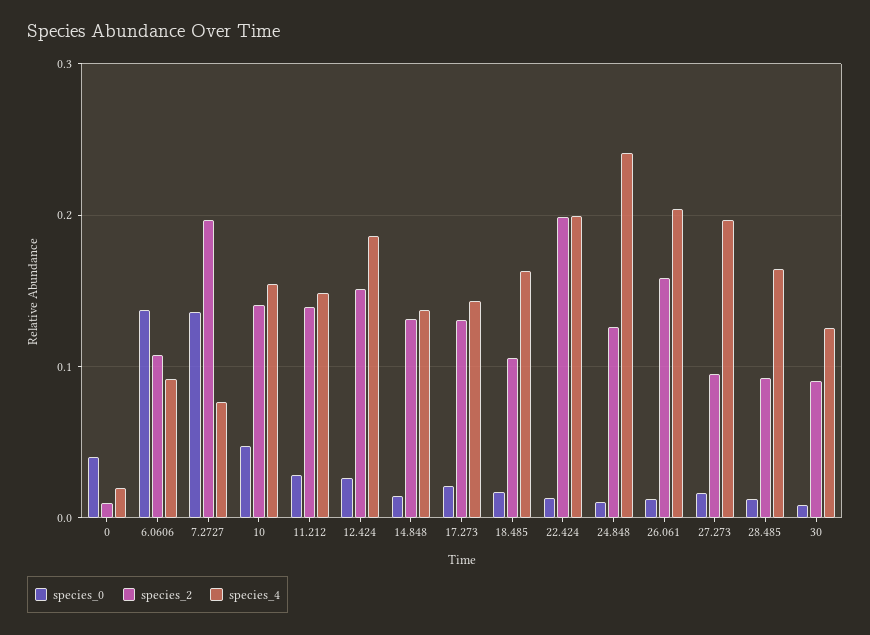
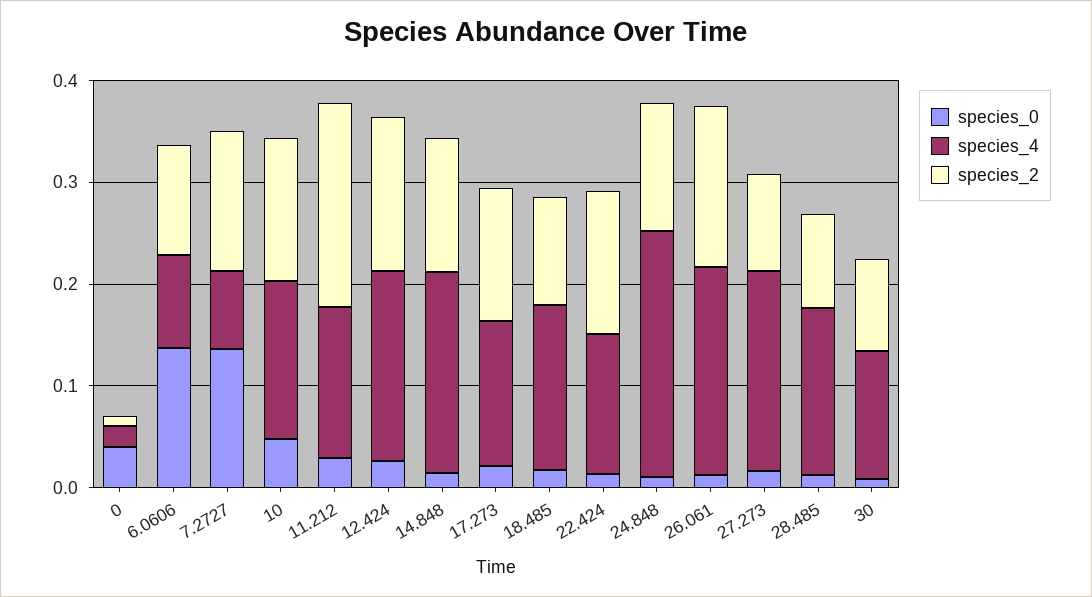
  {
    "species_0": {
      "0": 0.04,
      "6.0606": 0.14,
      "7.2727": 0.14,
      "10": 0.05,
      "11.212": 0.03,
      "12.424": 0.03,
      "14.848": 0.01,
      "17.273": 0.02,
      "18.485": 0.02,
      "22.424": 0.01,
      "24.848": 0.01,
      "26.061": 0.01,
      "27.273": 0.02,
      "28.485": 0.01,
      "30": 0.01
    },
    "species_2": {
      "0": 0.01,
      "6.0606": 0.11,
-     "7.2727": 0.2,
+     "7.2727": 0.14,
      "10": 0.14,
-     "11.212": 0.14,
+     "11.212": 0.2,
      "12.424": 0.15,
      "14.848": 0.13,
      "17.273": 0.13,
      "18.485": 0.11,
-     "22.424": 0.2,
+     "22.424": 0.14,
      "24.848": 0.13,
      "26.061": 0.16,
      "27.273": 0.09,
      "28.485": 0.09,
      "30": 0.09
    },
    "species_4": {
      "0": 0.02,
      "6.0606": 0.09,
      "7.2727": 0.08,
      "10": 0.15,
      "11.212": 0.15,
      "12.424": 0.19,
-     "14.848": 0.14,
+     "14.848": 0.2,
      "17.273": 0.14,
      "18.485": 0.16,
-     "22.424": 0.2,
+     "22.424": 0.14,
      "24.848": 0.24,
      "26.061": 0.2,
      "27.273": 0.2,
      "28.485": 0.16,
      "30": 0.13
    }
  }

